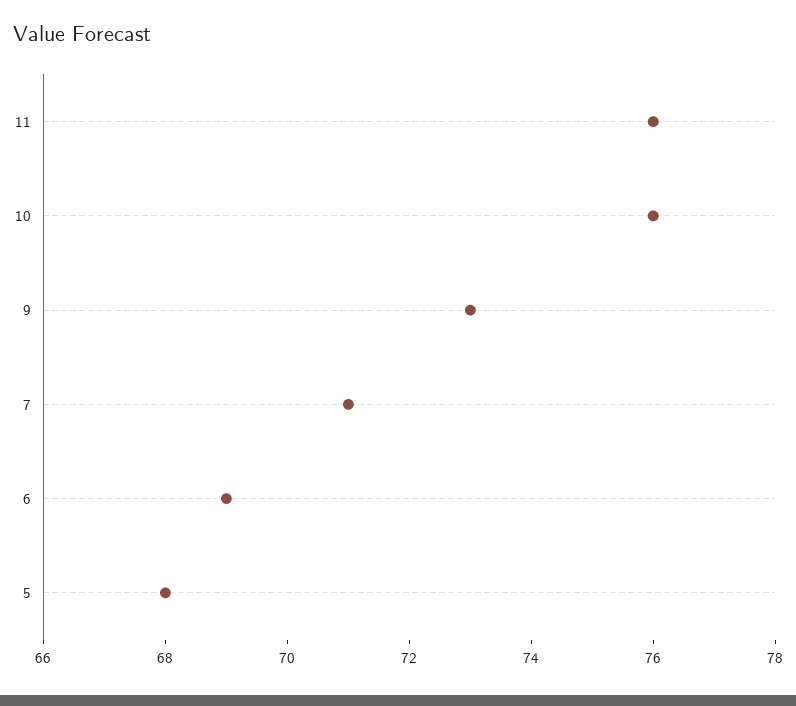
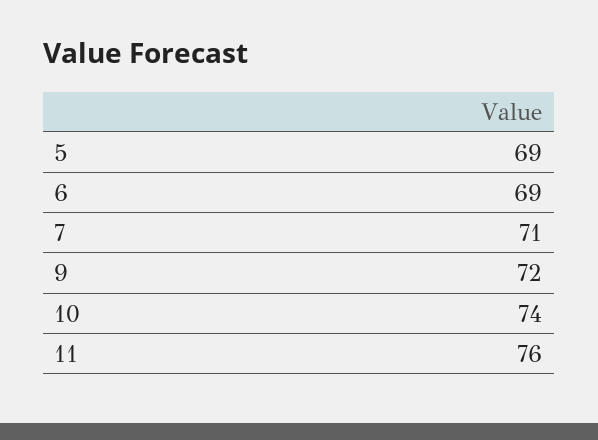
  {
    "11": 76,
-   "10": 76,
+   "10": 74,
-   "9": 73,
+   "9": 72,
    "7": 71,
    "6": 69,
-   "5": 68
+   "5": 69
  }

